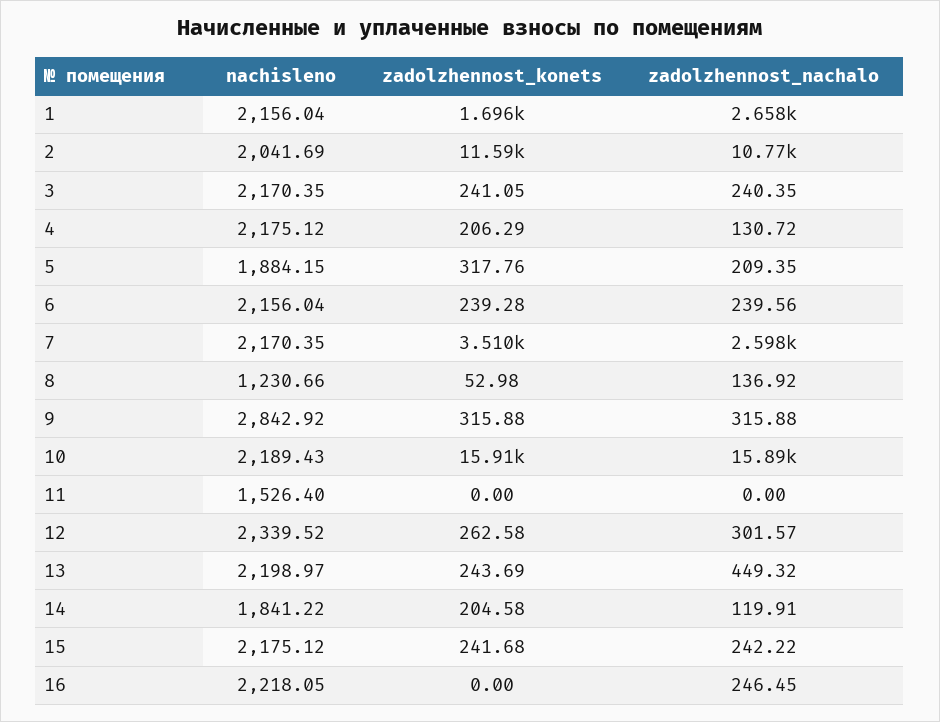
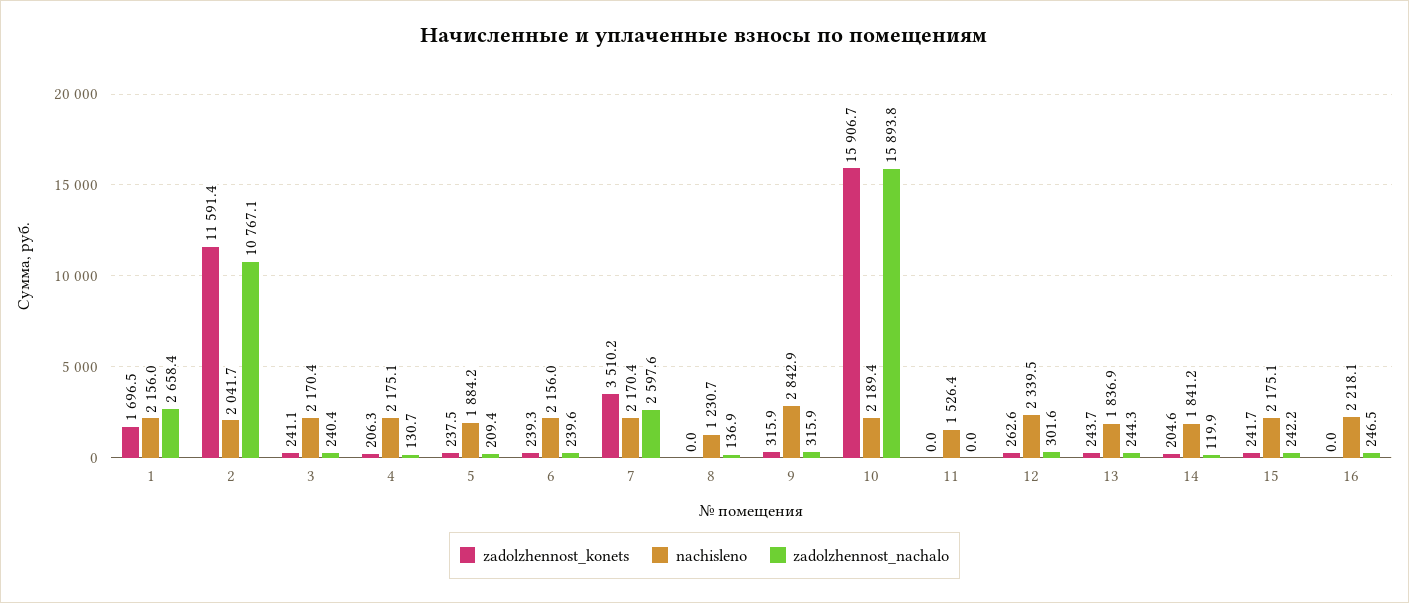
  {
    "nachisleno": {
      "1": 2156.04,
      "2": 2041.69,
      "3": 2170.35,
      "4": 2175.12,
      "5": 1884.15,
      "6": 2156.04,
      "7": 2170.35,
      "8": 1230.66,
      "9": 2842.92,
      "10": 2189.43,
      "11": 1526.4,
      "12": 2339.52,
-     "13": 2198.97,
+     "13": 1836.9,
      "14": 1841.22,
      "15": 2175.12,
      "16": 2218.05
    },
    "zadolzhennost_konets": {
      "1": 1696.5,
      "2": 11591.4,
      "3": 241.05,
      "4": 206.29,
-     "5": 317.76,
+     "5": 237.5,
      "6": 239.28,
      "7": 3510.2,
-     "8": 52.98,
+     "8": 0,
      "9": 315.88,
      "10": 15906.7,
      "11": 0,
      "12": 262.58,
      "13": 243.69,
      "14": 204.58,
      "15": 241.68,
      "16": 0
    },
    "zadolzhennost_nachalo": {
      "1": 2658.4,
      "2": 10767.1,
      "3": 240.35,
      "4": 130.72,
      "5": 209.35,
      "6": 239.56,
      "7": 2597.6,
      "8": 136.92,
      "9": 315.88,
      "10": 15893.8,
      "11": 0,
      "12": 301.57,
-     "13": 449.32,
+     "13": 244.3,
      "14": 119.91,
      "15": 242.22,
      "16": 246.45
    }
  }

